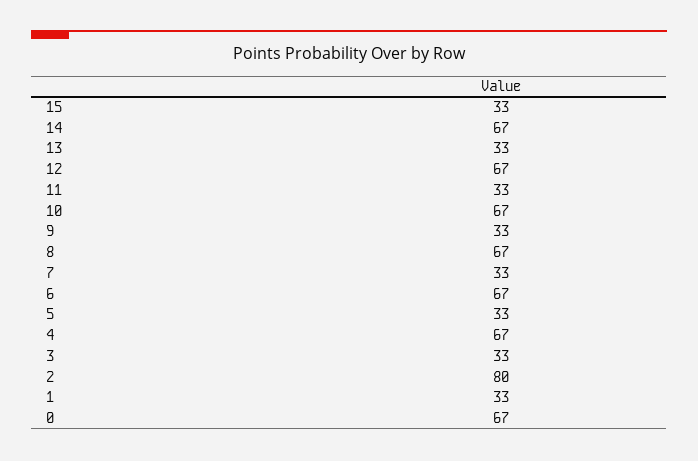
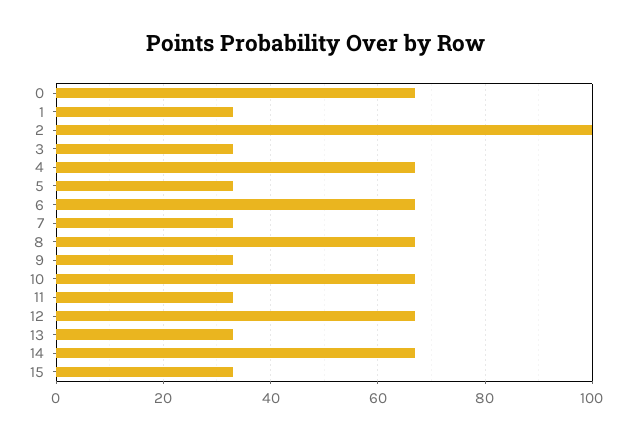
  {
    "15": 33,
    "14": 67,
    "13": 33,
    "12": 67,
    "11": 33,
    "10": 67,
    "9": 33,
    "8": 67,
    "7": 33,
    "6": 67,
    "5": 33,
    "4": 67,
    "3": 33,
-   "2": 80,
+   "2": 100,
    "1": 33,
    "0": 67
  }

